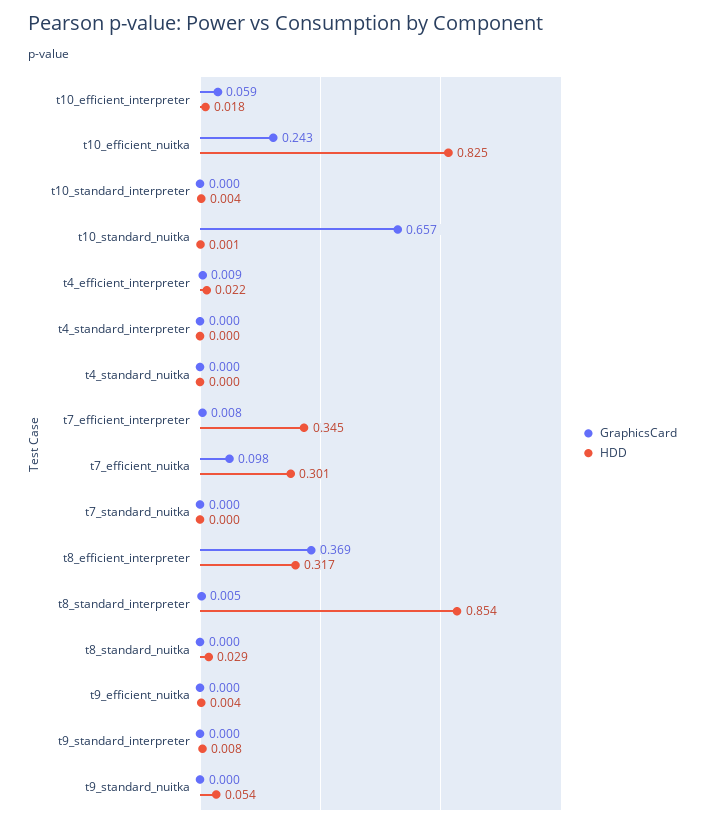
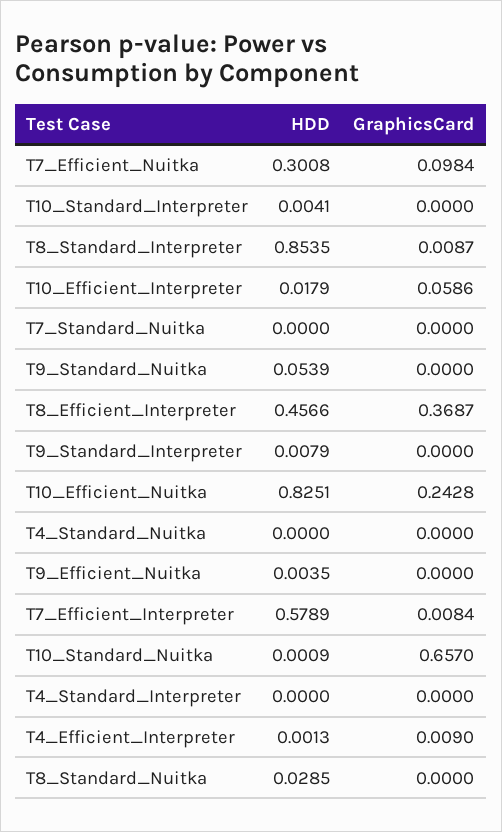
  {
    "GraphicsCard": {
      "t10_efficient_interpreter": 0.0586,
      "t10_efficient_nuitka": 0.2428,
      "t10_standard_interpreter": 0,
      "t10_standard_nuitka": 0.657,
      "t4_efficient_interpreter": 0.009,
      "t4_standard_interpreter": 0,
      "t4_standard_nuitka": 0,
      "t7_efficient_interpreter": 0.0084,
      "t7_efficient_nuitka": 0.0984,
      "t7_standard_nuitka": 0,
      "t8_efficient_interpreter": 0.3687,
-     "t8_standard_interpreter": 0.005,
+     "t8_standard_interpreter": 0.0087,
      "t8_standard_nuitka": 0,
      "t9_efficient_nuitka": 0,
      "t9_standard_interpreter": 0,
      "t9_standard_nuitka": 0
    },
    "HDD": {
      "t10_efficient_interpreter": 0.0179,
      "t10_efficient_nuitka": 0.8251,
      "t10_standard_interpreter": 0.0041,
      "t10_standard_nuitka": 0.0009,
-     "t4_efficient_interpreter": 0.022,
+     "t4_efficient_interpreter": 0.0013,
      "t4_standard_interpreter": 0,
      "t4_standard_nuitka": 0,
-     "t7_efficient_interpreter": 0.345,
+     "t7_efficient_interpreter": 0.5789,
      "t7_efficient_nuitka": 0.3008,
      "t7_standard_nuitka": 0,
-     "t8_efficient_interpreter": 0.317,
+     "t8_efficient_interpreter": 0.4566,
      "t8_standard_interpreter": 0.8535,
      "t8_standard_nuitka": 0.0285,
      "t9_efficient_nuitka": 0.0035,
      "t9_standard_interpreter": 0.0079,
      "t9_standard_nuitka": 0.0539
    }
  }

